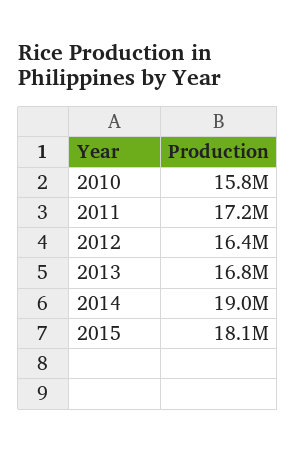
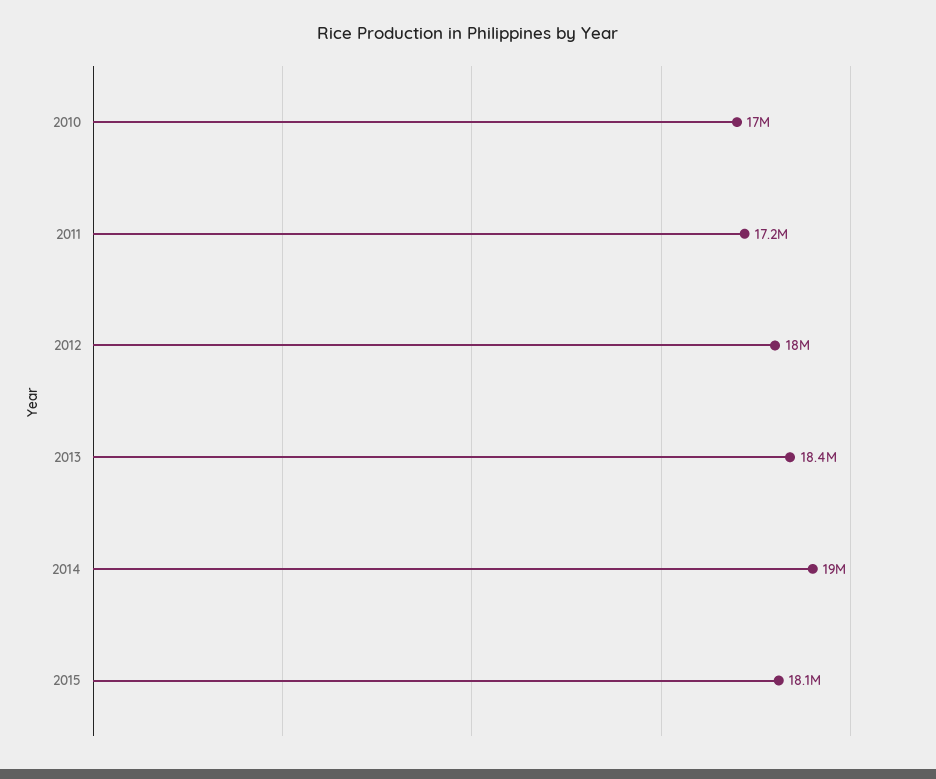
  {
-   "2010": 15800000,
+   "2010": 17000000,
    "2011": 17200000,
-   "2012": 16400000,
+   "2012": 18000000,
-   "2013": 16800000,
+   "2013": 18400000,
    "2014": 19000000,
    "2015": 18100000
  }

